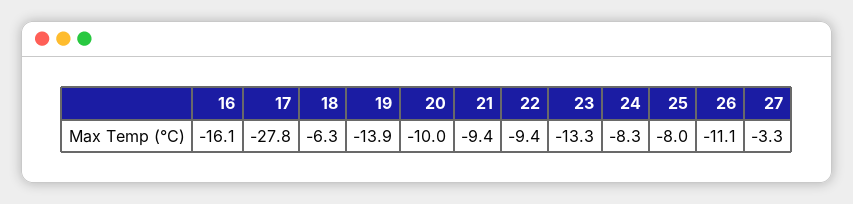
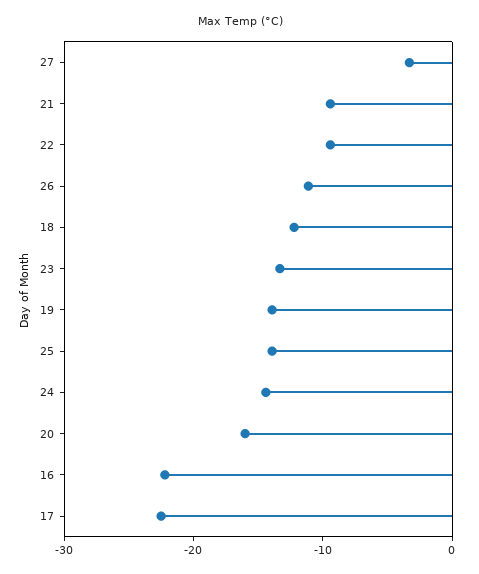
  {
-   "16": -16.1,
+   "16": -22,
-   "17": -27.8,
+   "17": -22,
-   "18": -6.3,
+   "18": -12,
    "19": -13.9,
-   "20": -10,
+   "20": -16,
    "21": -9.4,
    "22": -9.4,
    "23": -13.3,
-   "24": -8.3,
+   "24": -14,
-   "25": -8,
+   "25": -14,
    "26": -11.1,
    "27": -3.3
  }

